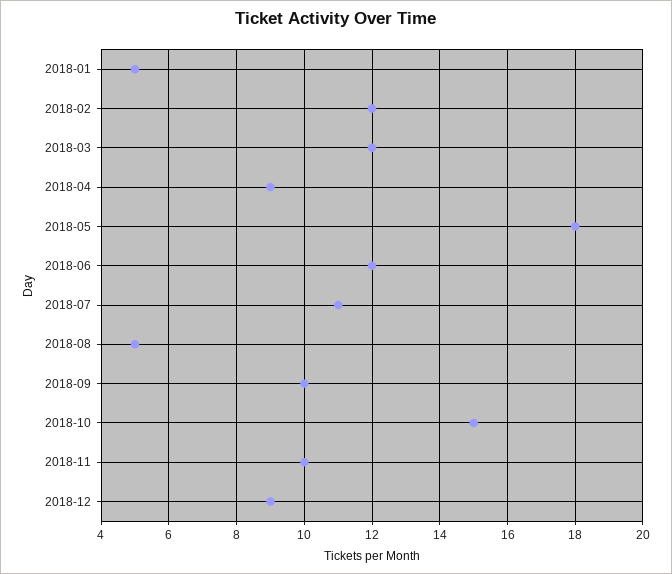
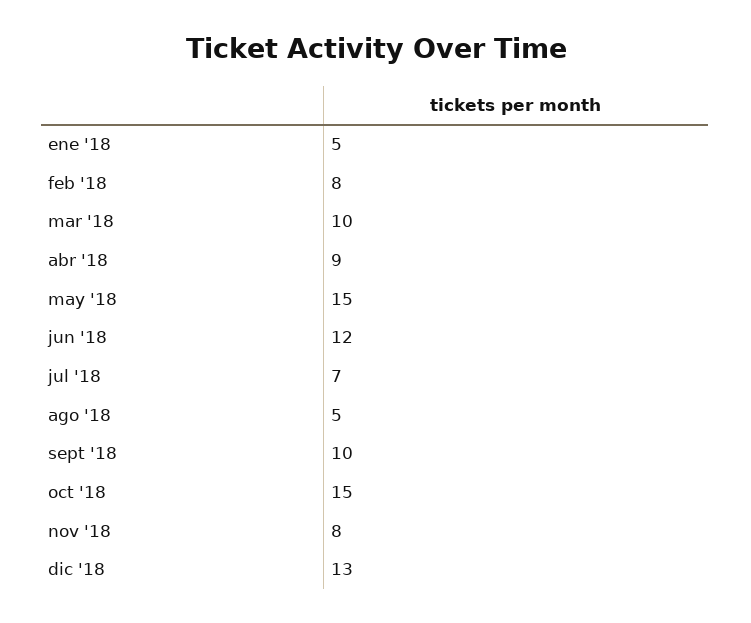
  {
    "2018-01": 5,
-   "2018-02": 12,
+   "2018-02": 8,
-   "2018-03": 12,
+   "2018-03": 10,
    "2018-04": 9,
-   "2018-05": 18,
+   "2018-05": 15,
    "2018-06": 12,
-   "2018-07": 11,
+   "2018-07": 7,
    "2018-08": 5,
    "2018-09": 10,
    "2018-10": 15,
-   "2018-11": 10,
+   "2018-11": 8,
-   "2018-12": 9
+   "2018-12": 13
  }

